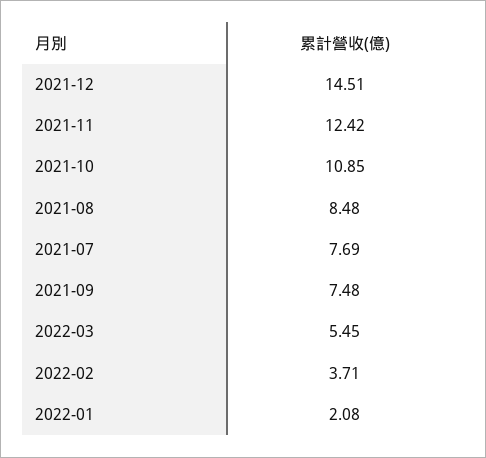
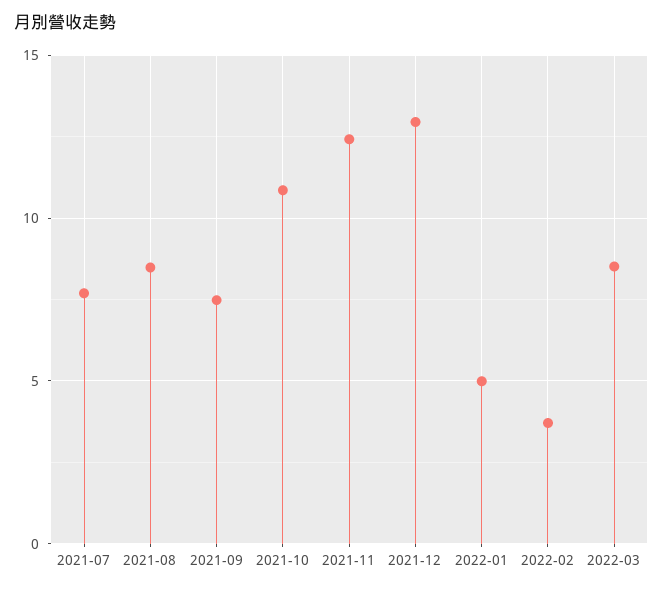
  {
-   "2021-12": 14.51,
+   "2021-12": 13,
    "2021-11": 12.42,
    "2021-10": 10.85,
    "2021-08": 8.48,
    "2021-07": 7.69,
    "2021-09": 7.48,
-   "2022-03": 5.45,
+   "2022-03": 8.5,
    "2022-02": 3.71,
-   "2022-01": 2.08
+   "2022-01": 5
  }

